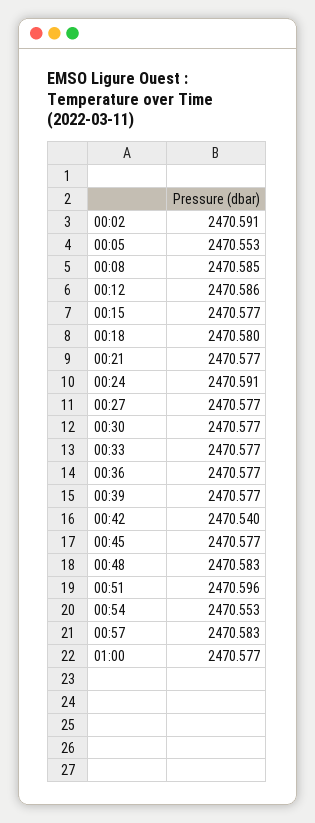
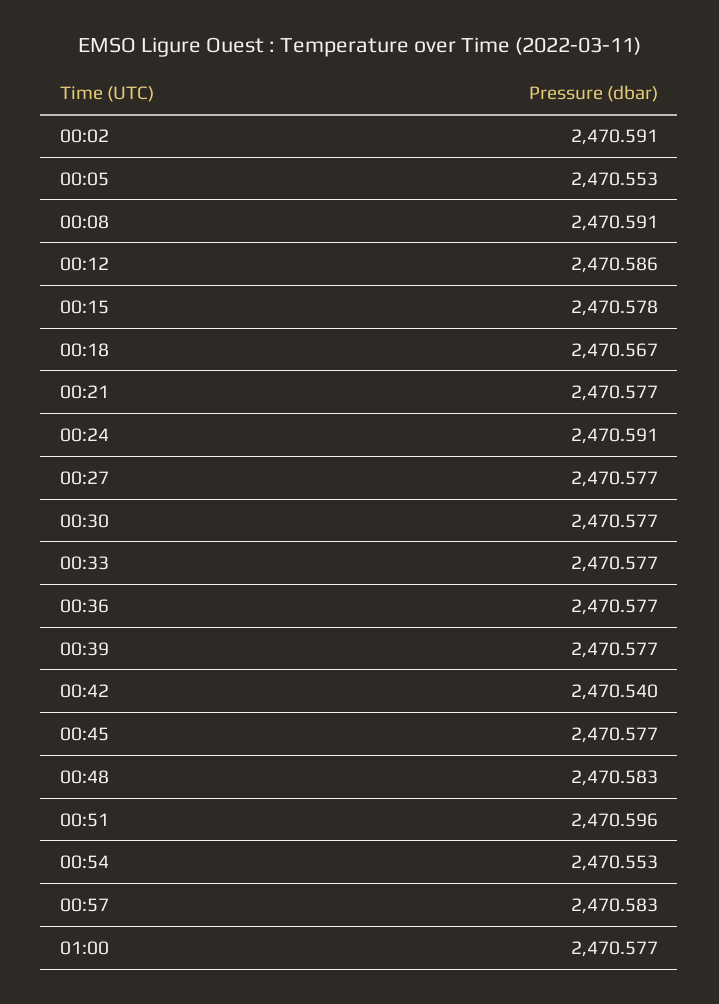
  {
    "00:02": 2470.591,
    "00:05": 2470.553,
-   "00:08": 2470.585,
+   "00:08": 2470.591,
    "00:12": 2470.586,
-   "00:15": 2470.577,
+   "00:15": 2470.578,
-   "00:18": 2470.58,
+   "00:18": 2470.567,
    "00:21": 2470.577,
    "00:24": 2470.591,
    "00:27": 2470.577,
    "00:30": 2470.577,
    "00:33": 2470.577,
    "00:36": 2470.577,
    "00:39": 2470.577,
    "00:42": 2470.54,
    "00:45": 2470.577,
    "00:48": 2470.583,
    "00:51": 2470.596,
    "00:54": 2470.553,
    "00:57": 2470.583,
    "01:00": 2470.577
  }

